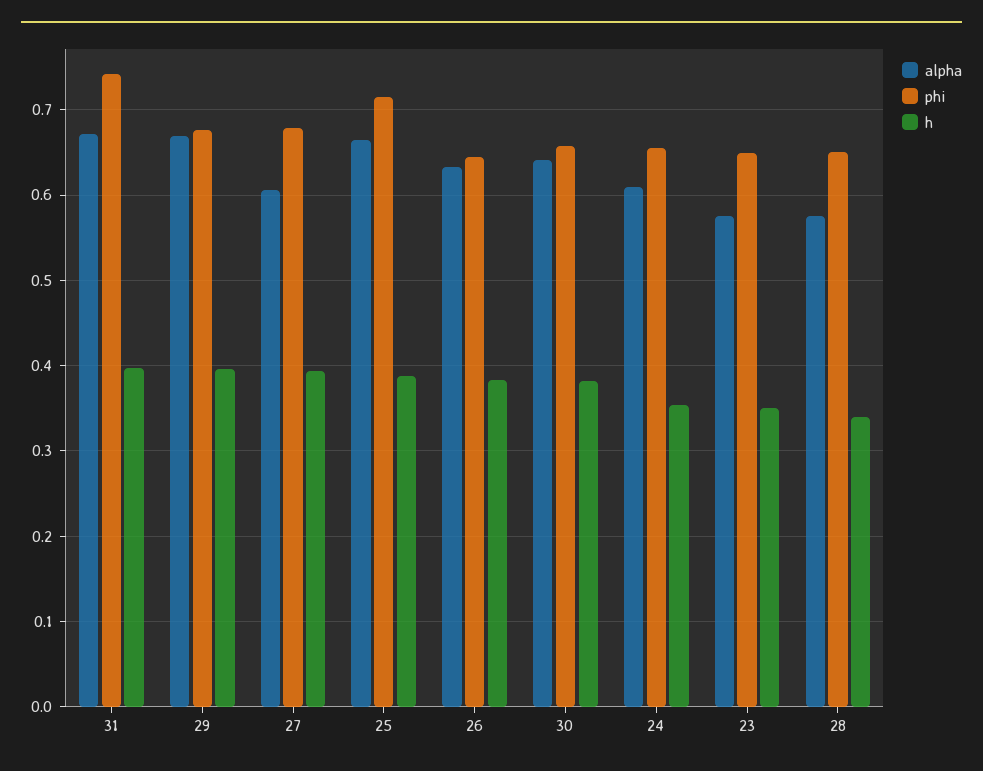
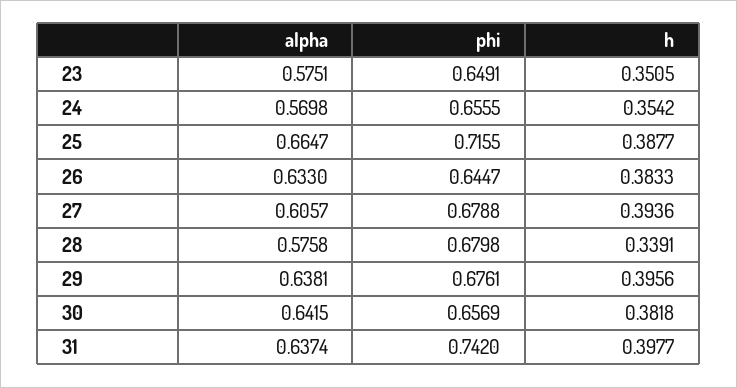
  {
    "alpha": {
-     "31": 0.67,
+     "31": 0.6374,
-     "29": 0.67,
+     "29": 0.6381,
      "27": 0.6057,
      "25": 0.6647,
      "26": 0.633,
      "30": 0.6415,
-     "24": 0.61,
+     "24": 0.5698,
      "23": 0.5751,
      "28": 0.5758
    },
    "phi": {
      "31": 0.742,
      "29": 0.6761,
      "27": 0.6788,
      "25": 0.7155,
      "26": 0.6447,
      "30": 0.6569,
      "24": 0.6555,
      "23": 0.6491,
-     "28": 0.65
+     "28": 0.6798
    },
    "h": {
      "31": 0.3977,
      "29": 0.3956,
      "27": 0.3936,
      "25": 0.3877,
      "26": 0.3833,
      "30": 0.3818,
      "24": 0.3542,
      "23": 0.3505,
      "28": 0.3391
    }
  }

